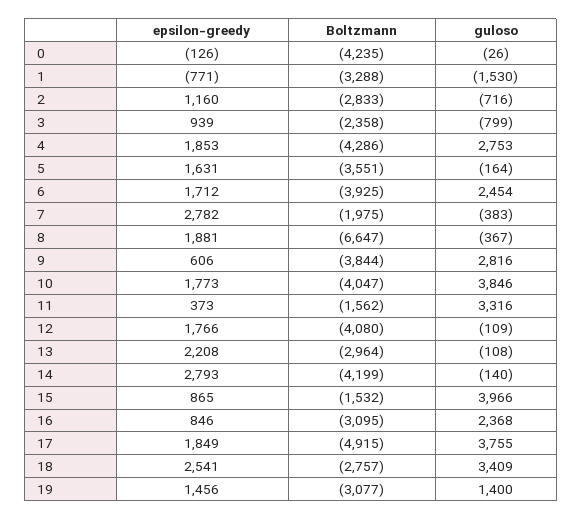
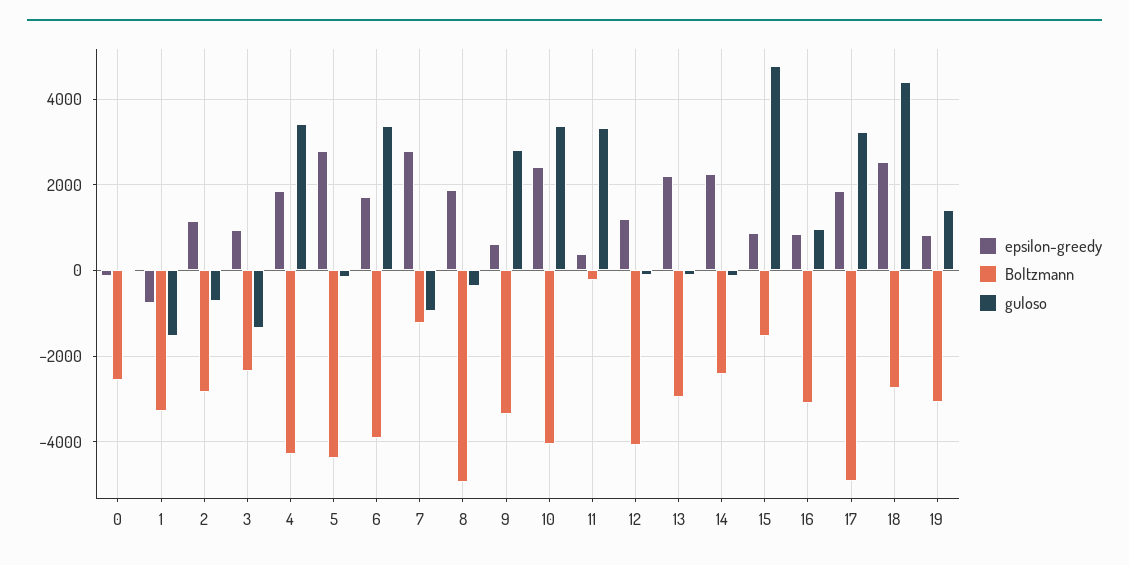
  {
    "epsilon-greedy": {
      "0": -126,
      "1": -771,
      "2": 1160,
      "3": 939,
      "4": 1853,
-     "5": 1631,
+     "5": 2800,
      "6": 1712,
      "7": 2782,
      "8": 1881,
      "9": 606,
-     "10": 1773,
+     "10": 2400,
      "11": 373,
-     "12": 1766,
+     "12": 1200,
      "13": 2208,
-     "14": 2793,
+     "14": 2200,
      "15": 865,
      "16": 846,
      "17": 1849,
      "18": 2541,
-     "19": 1456
+     "19": 800
    },
    "Boltzmann": {
-     "0": -4235,
+     "0": -2600,
      "1": -3288,
      "2": -2833,
      "3": -2358,
      "4": -4286,
-     "5": -3551,
+     "5": -4400,
      "6": -3925,
-     "7": -1975,
+     "7": -1200,
-     "8": -6647,
+     "8": -5000,
-     "9": -3844,
+     "9": -3400,
      "10": -4047,
-     "11": -1562,
+     "11": -200,
      "12": -4080,
      "13": -2964,
-     "14": -4199,
+     "14": -2400,
      "15": -1532,
      "16": -3095,
      "17": -4915,
      "18": -2757,
      "19": -3077
    },
    "guloso": {
      "0": -26,
      "1": -1530,
      "2": -716,
-     "3": -799,
+     "3": -1400,
-     "4": 2753,
+     "4": 3400,
      "5": -164,
-     "6": 2454,
+     "6": 3400,
-     "7": -383,
+     "7": -1000,
      "8": -367,
      "9": 2816,
-     "10": 3846,
+     "10": 3400,
      "11": 3316,
      "12": -109,
      "13": -108,
      "14": -140,
-     "15": 3966,
+     "15": 4800,
-     "16": 2368,
+     "16": 1000,
-     "17": 3755,
+     "17": 3200,
-     "18": 3409,
+     "18": 4400,
      "19": 1400
    }
  }

